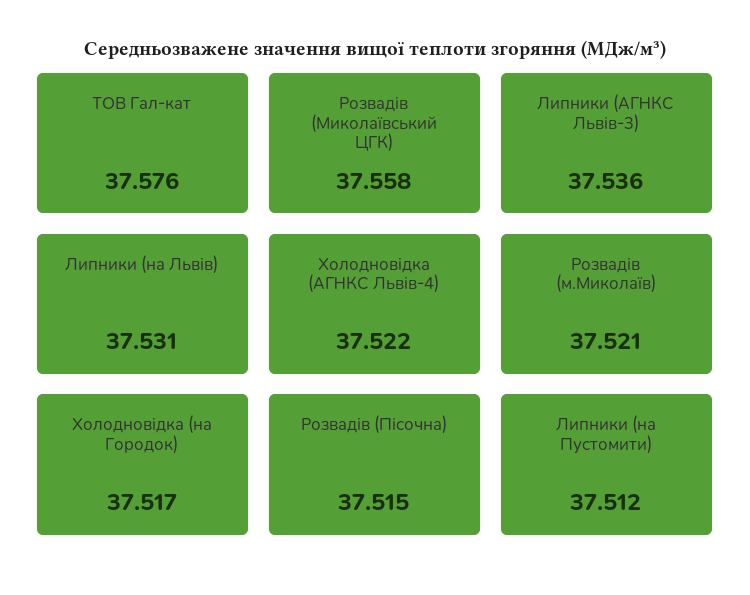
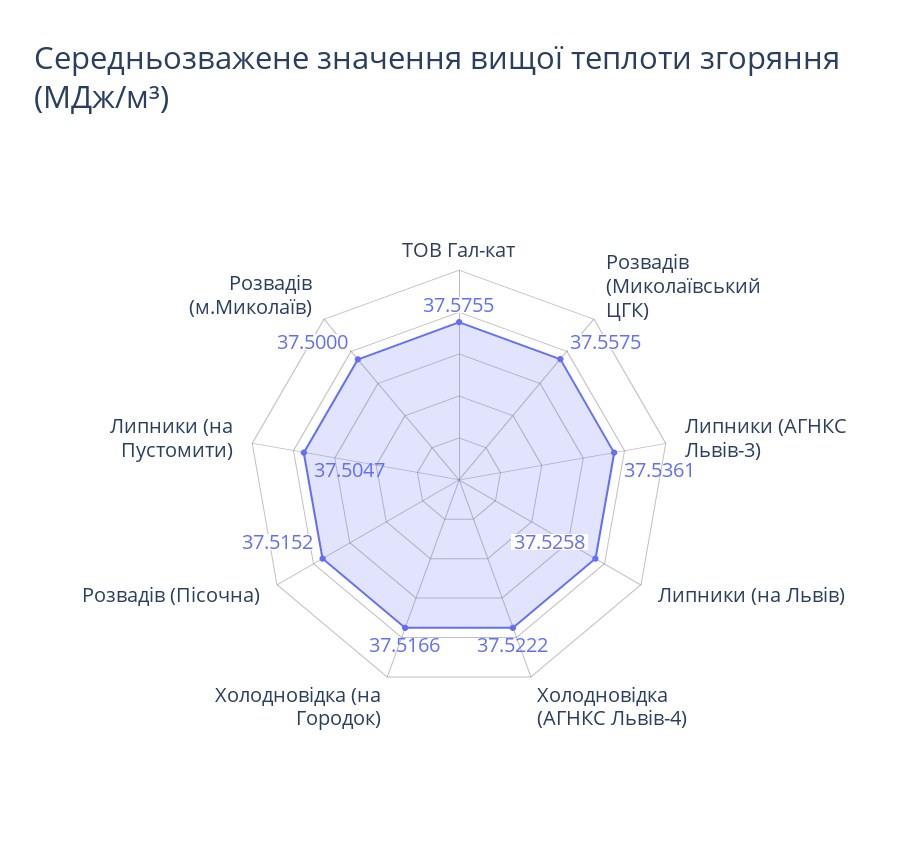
  {
    "ТОВ Гал-кат": 37.5755,
    "Розвадів (Миколаївський ЦГК)": 37.5575,
    "Липники (АГНКС Львів-3)": 37.5361,
-   "Липники (на Львів)": 37.531,
+   "Липники (на Львів)": 37.5258,
    "Холодновідка (АГНКС Львів-4)": 37.5222,
-   "Розвадів (м.Миколаїв)": 37.521,
+   "Розвадів (м.Миколаїв)": 37.5,
    "Холодновідка (на Городок)": 37.5166,
    "Розвадів (Пісочна)": 37.5152,
-   "Липники (на Пустомити)": 37.512
+   "Липники (на Пустомити)": 37.5047
  }

